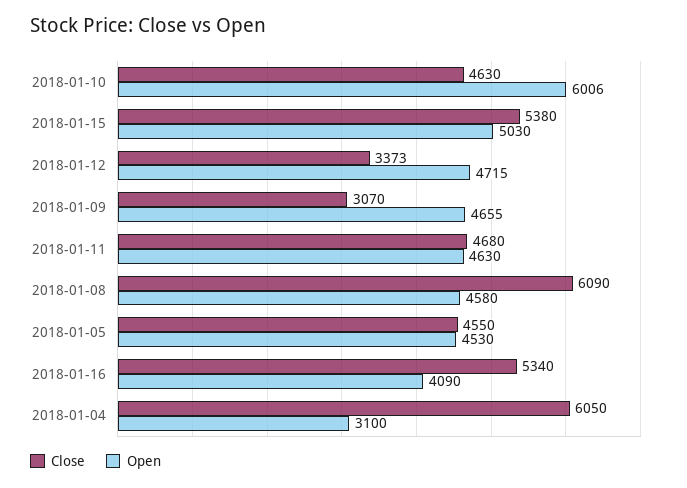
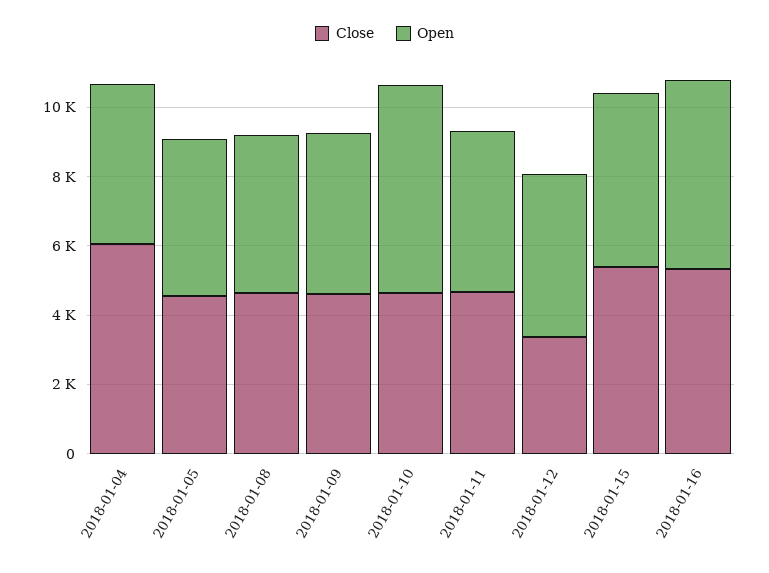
  {
    "Close": {
      "2018-01-10": 4630,
      "2018-01-15": 5380,
      "2018-01-12": 3373,
-     "2018-01-09": 3070,
+     "2018-01-09": 4500,
      "2018-01-11": 4680,
-     "2018-01-08": 6090,
+     "2018-01-08": 4500,
      "2018-01-05": 4550,
      "2018-01-16": 5340,
      "2018-01-04": 6050
    },
    "Open": {
      "2018-01-10": 6006,
      "2018-01-15": 5030,
      "2018-01-12": 4715,
      "2018-01-09": 4655,
      "2018-01-11": 4630,
      "2018-01-08": 4580,
      "2018-01-05": 4530,
-     "2018-01-16": 4090,
+     "2018-01-16": 5500,
-     "2018-01-04": 3100
+     "2018-01-04": 4500
    }
  }

